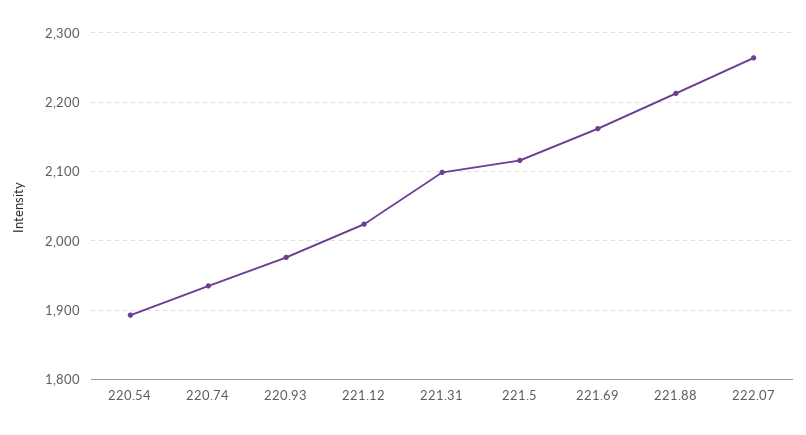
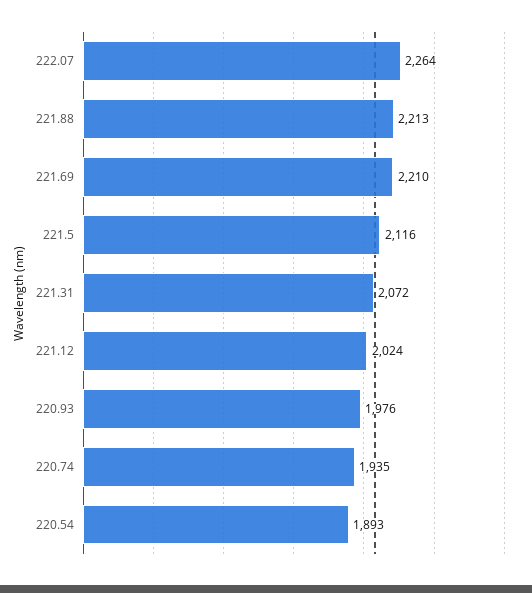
  {
    "220.54": 1893,
    "220.74": 1935,
    "220.93": 1976,
    "221.12": 2024,
-   "221.31": 2100,
+   "221.31": 2072,
    "221.5": 2116,
-   "221.69": 2160,
+   "221.69": 2210,
    "221.88": 2213,
    "222.07": 2264
  }

